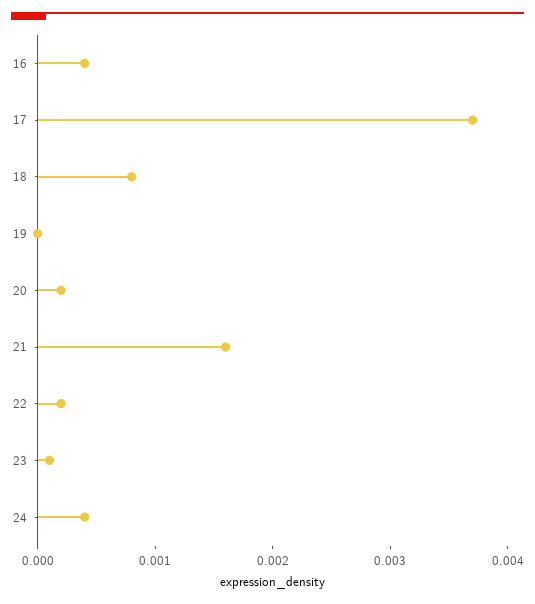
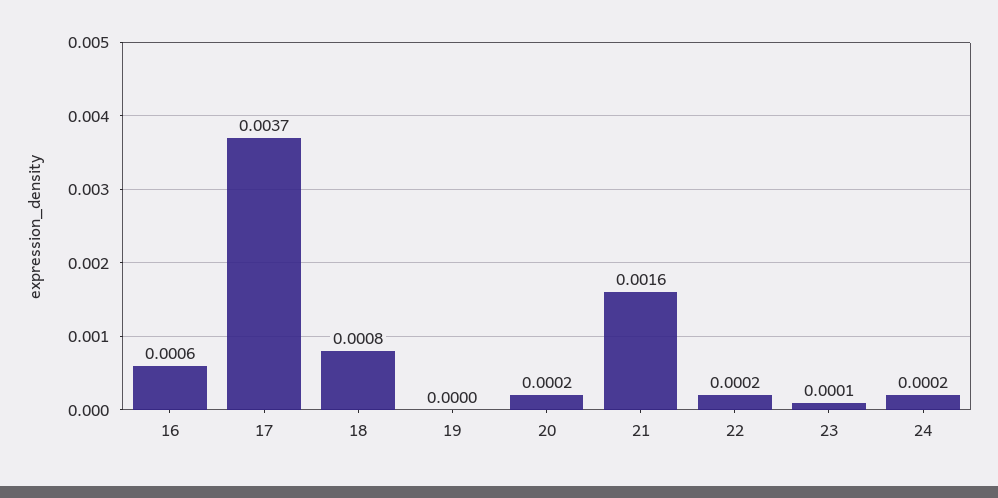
  {
-   "16": 0.0004,
+   "16": 0.0006,
    "17": 0.0037,
    "18": 0.0008,
    "19": 0,
    "20": 0.0002,
    "21": 0.0016,
    "22": 0.0002,
    "23": 0.0001,
-   "24": 0.0004
+   "24": 0.0002
  }

